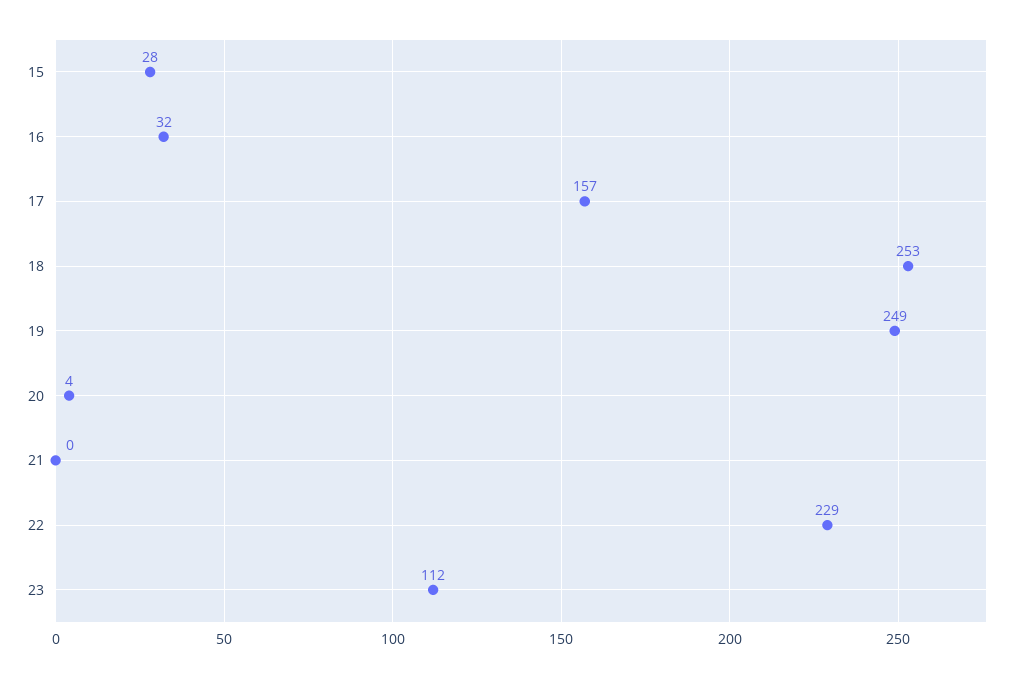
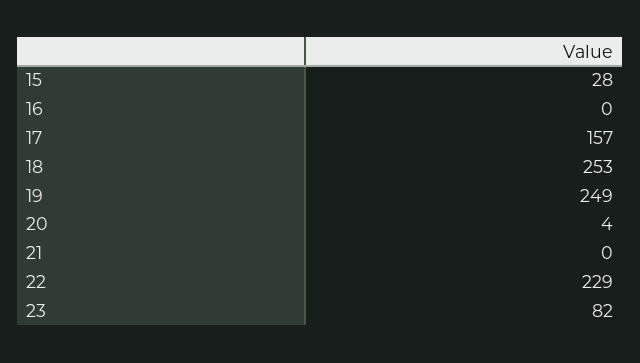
  {
    "15": 28,
-   "16": 32,
+   "16": 0,
    "17": 157,
    "18": 253,
    "19": 249,
    "20": 4,
    "21": 0,
    "22": 229,
-   "23": 112
+   "23": 82
  }

